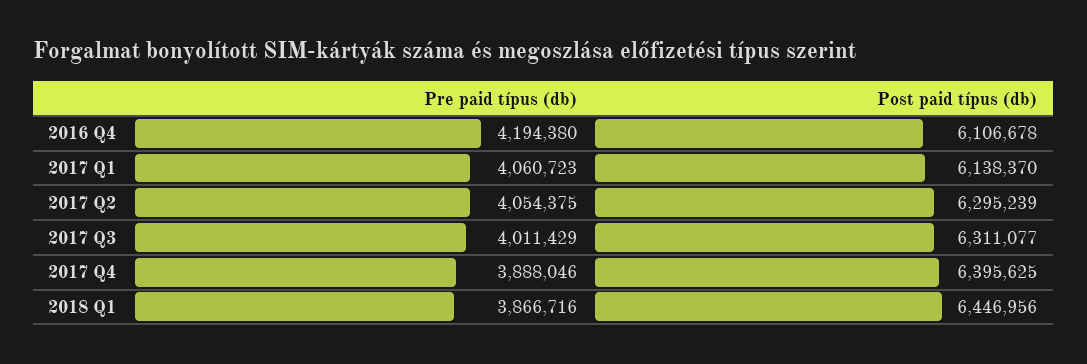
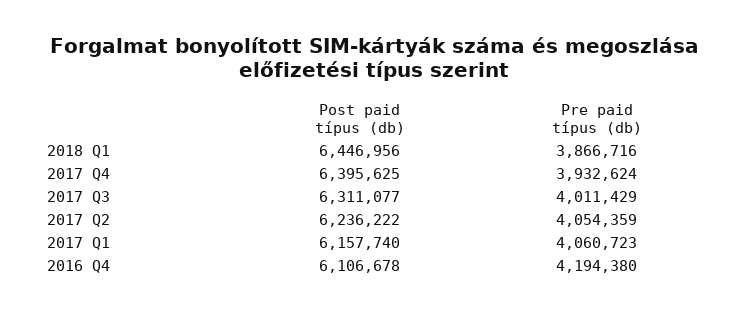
  {
    "Pre paid típus (db)": {
      "2016 Q4": 4194380,
      "2017 Q1": 4060723,
-     "2017 Q2": 4054375,
+     "2017 Q2": 4054359,
      "2017 Q3": 4011429,
-     "2017 Q4": 3888046,
+     "2017 Q4": 3932624,
      "2018 Q1": 3866716
    },
    "Post paid típus (db)": {
      "2016 Q4": 6106678,
-     "2017 Q1": 6138370,
+     "2017 Q1": 6157740,
-     "2017 Q2": 6295239,
+     "2017 Q2": 6236222,
      "2017 Q3": 6311077,
      "2017 Q4": 6395625,
      "2018 Q1": 6446956
    }
  }

